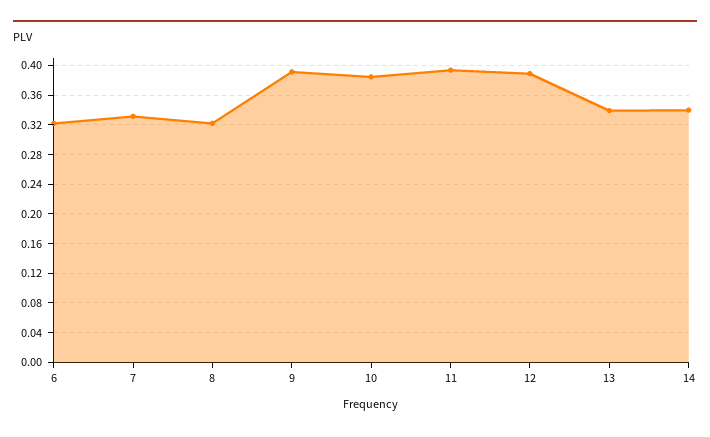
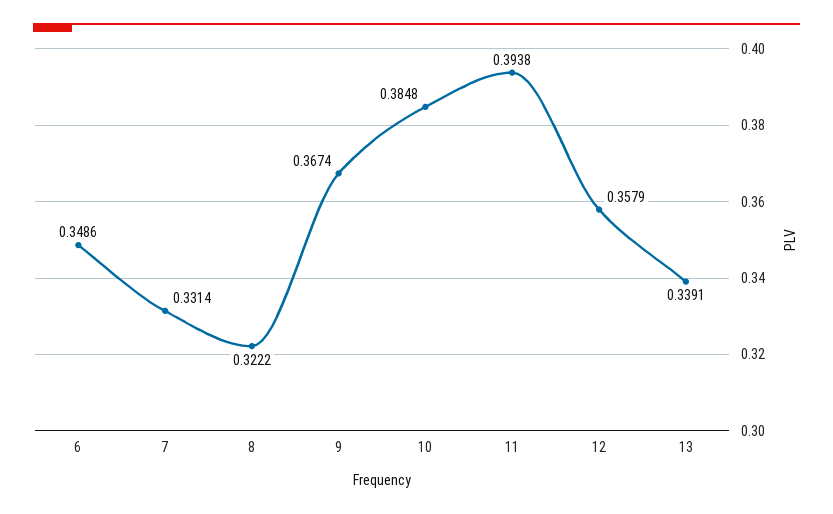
  {
-   "6": 0.32,
+   "6": 0.3486,
    "7": 0.3314,
    "8": 0.3222,
-   "9": 0.39,
+   "9": 0.3674,
    "10": 0.3848,
    "11": 0.3938,
-   "12": 0.39,
+   "12": 0.3579,
-   "13": 0.3391,
+   "13": 0.3391
-   "14": 0.34
  }

